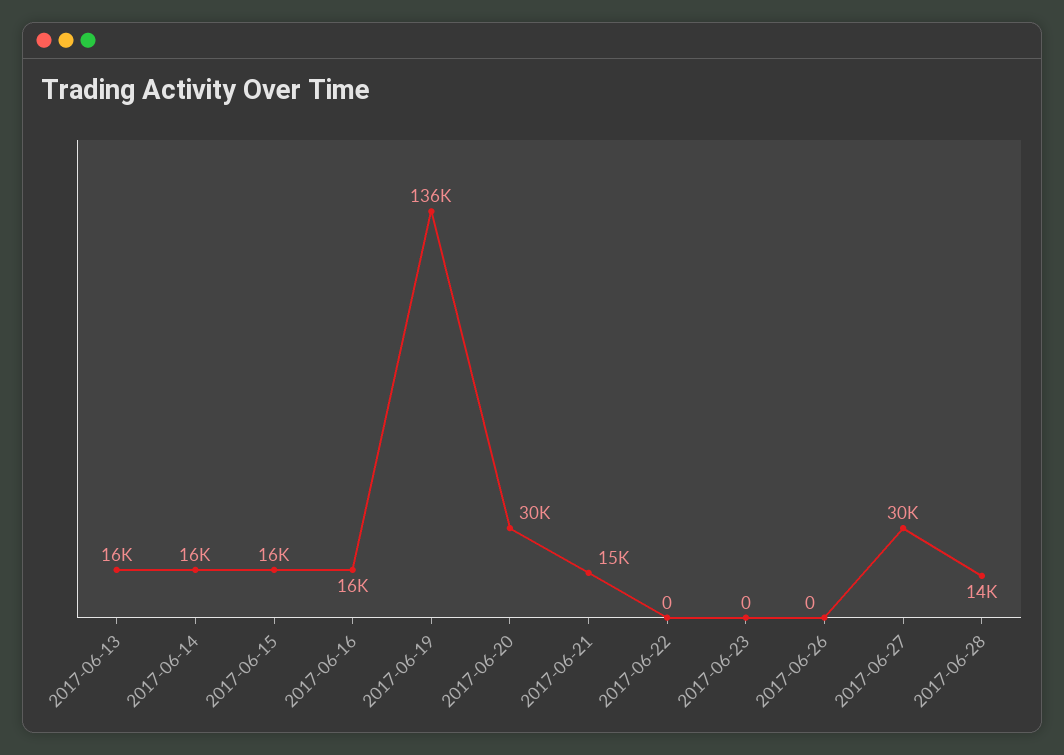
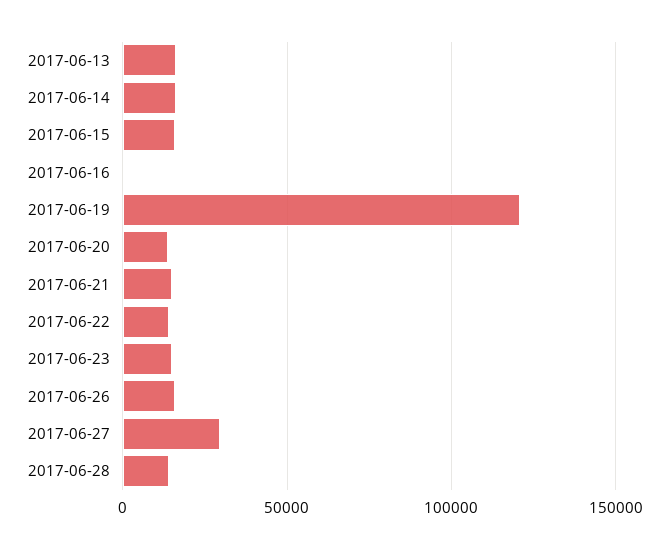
  {
    "2017-06-13": 16000,
    "2017-06-14": 16000,
    "2017-06-15": 16000,
-   "2017-06-16": 16000,
+   "2017-06-16": 0,
-   "2017-06-19": 136000,
+   "2017-06-19": 120000,
-   "2017-06-20": 30000,
+   "2017-06-20": 15000,
    "2017-06-21": 15000,
-   "2017-06-22": 0,
+   "2017-06-22": 15000,
-   "2017-06-23": 0,
+   "2017-06-23": 15000,
-   "2017-06-26": 0,
+   "2017-06-26": 15000,
    "2017-06-27": 30000,
    "2017-06-28": 14000
  }

